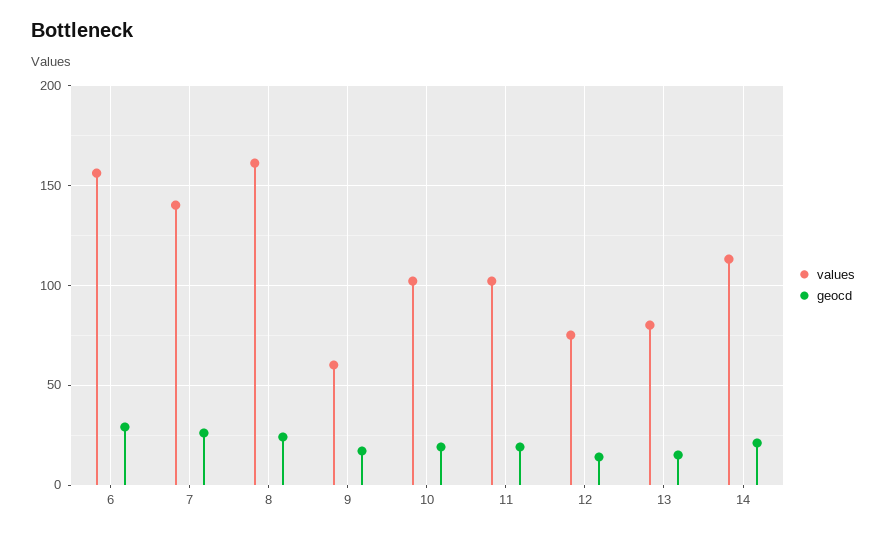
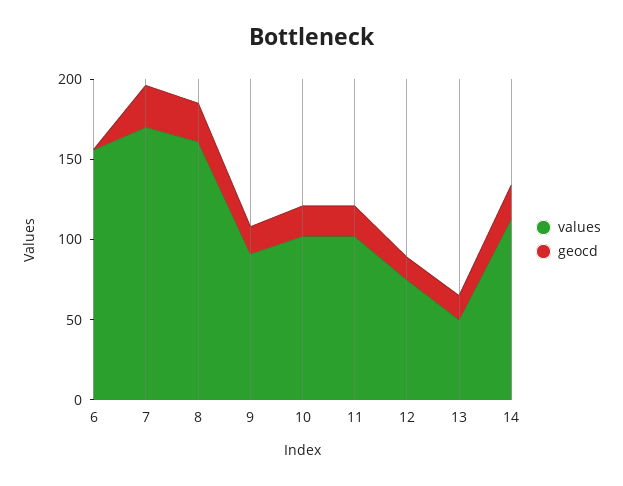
  {
    "values": {
      "6": 155,
-     "7": 140,
+     "7": 170,
      "8": 160,
-     "9": 60,
+     "9": 90,
      "10": 100,
      "11": 100,
      "12": 75,
-     "13": 80,
+     "13": 50,
      "14": 115
    },
    "geocd": {
-     "6": 30,
+     "6": 0,
      "7": 25,
      "8": 25,
      "9": 15,
      "10": 20,
      "11": 20,
      "12": 15,
      "13": 15,
      "14": 20
    }
  }

